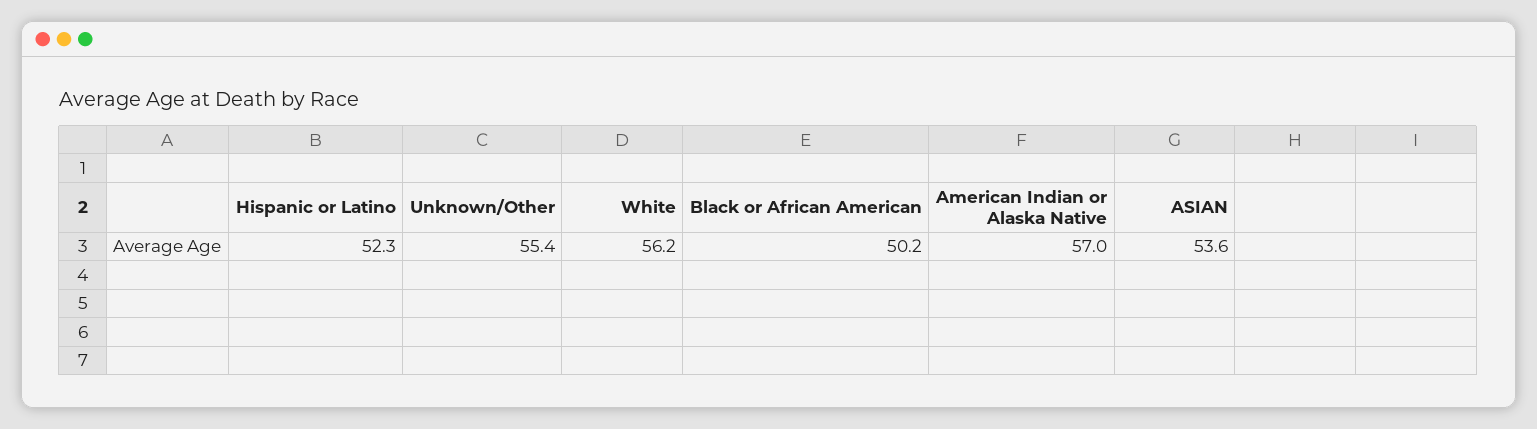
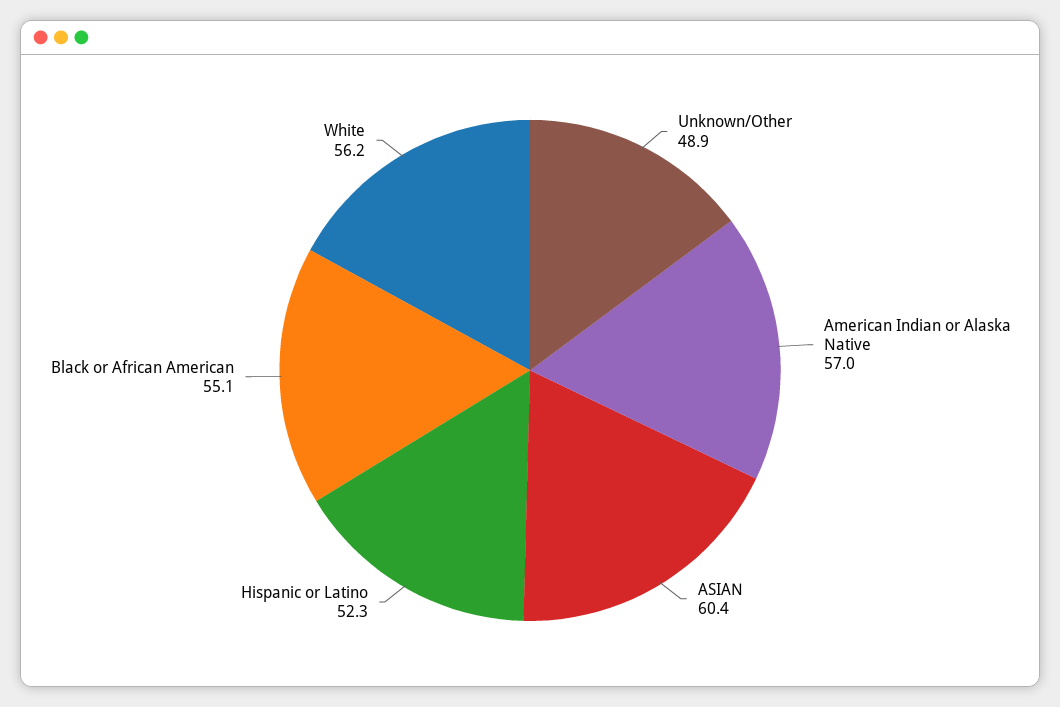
  {
    "Hispanic or Latino": 52.3,
-   "Unknown/Other": 55.4,
+   "Unknown/Other": 48.9,
    "White": 56.2,
-   "Black or African American": 50.2,
+   "Black or African American": 55.1,
    "American Indian or Alaska Native": 57,
-   "ASIAN": 53.6
+   "ASIAN": 60.4
  }

